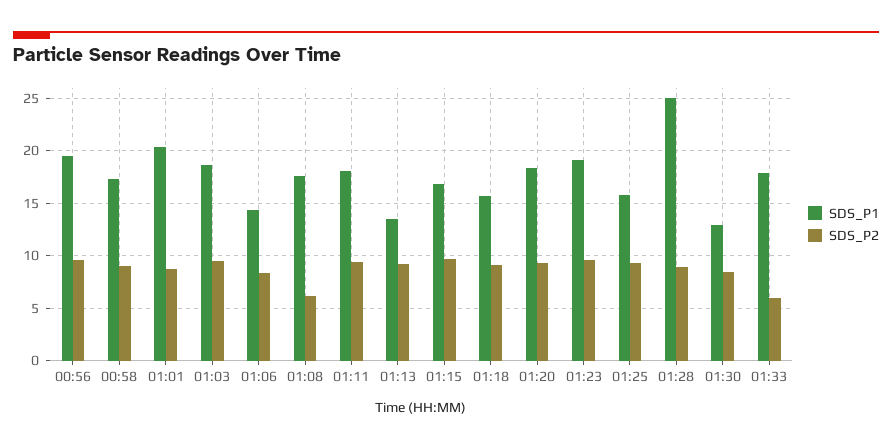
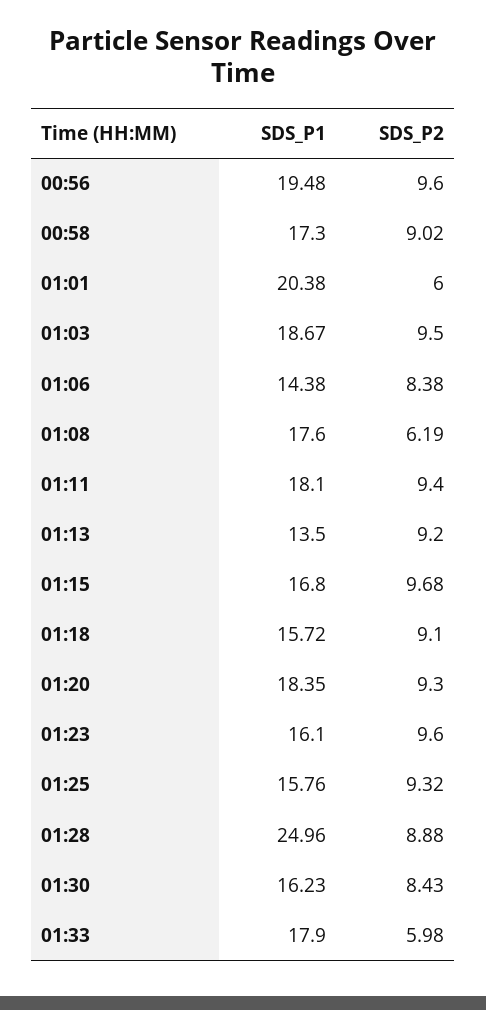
  {
    "SDS_P1": {
      "00:56": 19.48,
      "00:58": 17.3,
      "01:01": 20.38,
      "01:03": 18.67,
      "01:06": 14.38,
      "01:08": 17.6,
      "01:11": 18.1,
      "01:13": 13.5,
      "01:15": 16.8,
      "01:18": 15.72,
      "01:20": 18.35,
-     "01:23": 19,
+     "01:23": 16.1,
      "01:25": 15.76,
      "01:28": 24.96,
-     "01:30": 13,
+     "01:30": 16.23,
      "01:33": 17.9
    },
    "SDS_P2": {
      "00:56": 9.6,
      "00:58": 9.02,
-     "01:01": 9,
+     "01:01": 6,
      "01:03": 9.5,
      "01:06": 8.38,
      "01:08": 6.19,
      "01:11": 9.4,
      "01:13": 9.2,
      "01:15": 9.68,
      "01:18": 9.1,
      "01:20": 9.3,
      "01:23": 9.6,
      "01:25": 9.32,
      "01:28": 8.88,
      "01:30": 8.43,
      "01:33": 5.98
    }
  }

